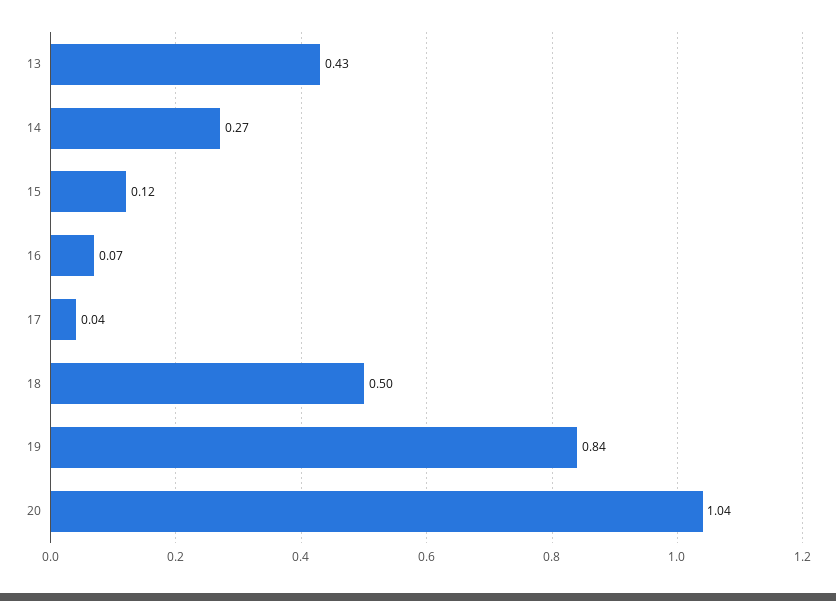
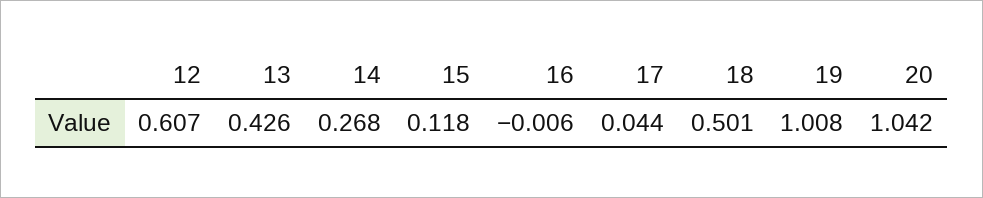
  {
    "13": 0.426,
    "14": 0.268,
    "15": 0.118,
-   "16": 0.07,
+   "16": -0.006,
    "17": 0.044,
    "18": 0.501,
-   "19": 0.84,
+   "19": 1.008,
-   "20": 1.042
+   "20": 1.042,
+   "12": 0.607
  }

